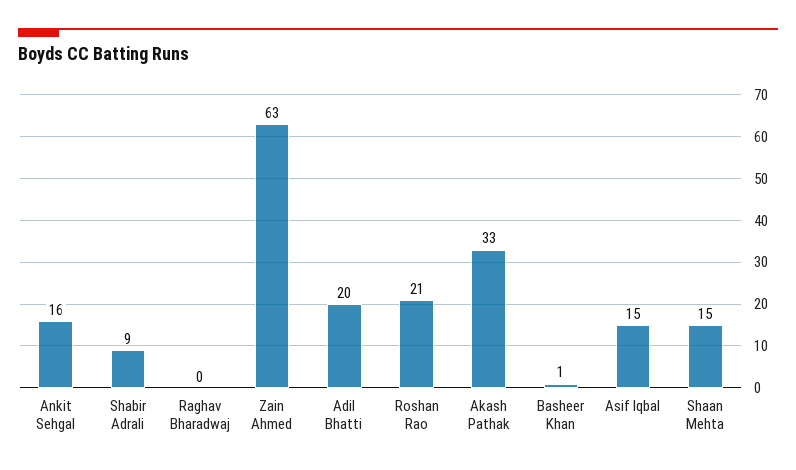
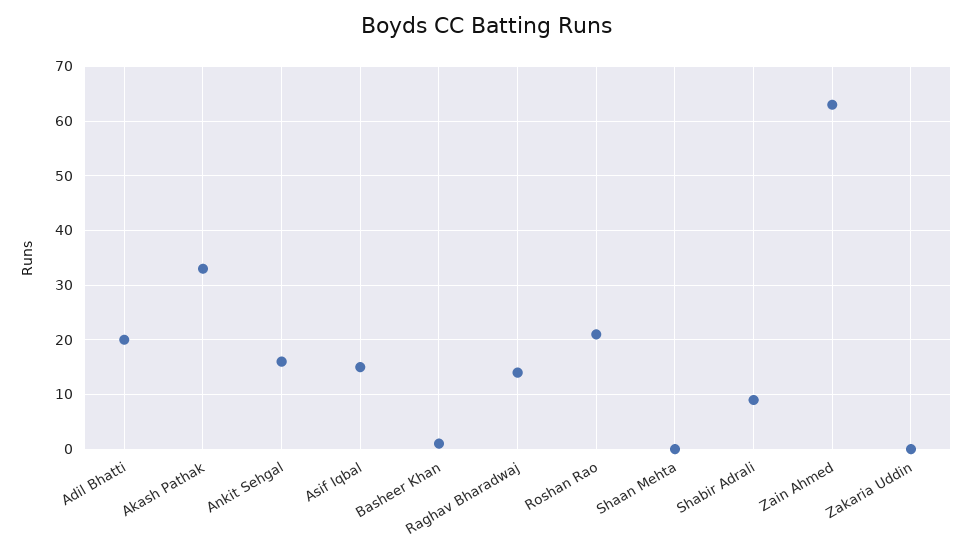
  {
    "Ankit Sehgal": 16,
    "Shabir Adrali": 9,
-   "Raghav Bharadwaj": 0,
+   "Raghav Bharadwaj": 15,
    "Zain Ahmed": 63,
    "Adil Bhatti": 20,
    "Roshan Rao": 21,
    "Akash Pathak": 33,
    "Basheer Khan": 1,
    "Asif Iqbal": 15,
-   "Shaan Mehta": 15
+   "Shaan Mehta": 0,
+   "Zakaria Uddin": 0
  }

